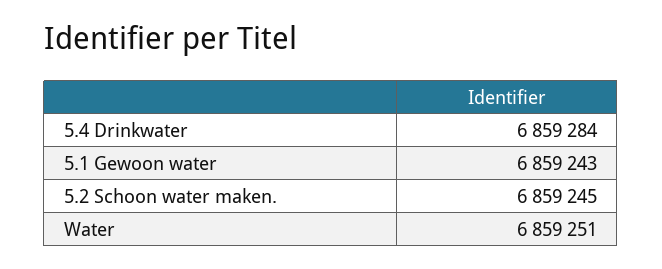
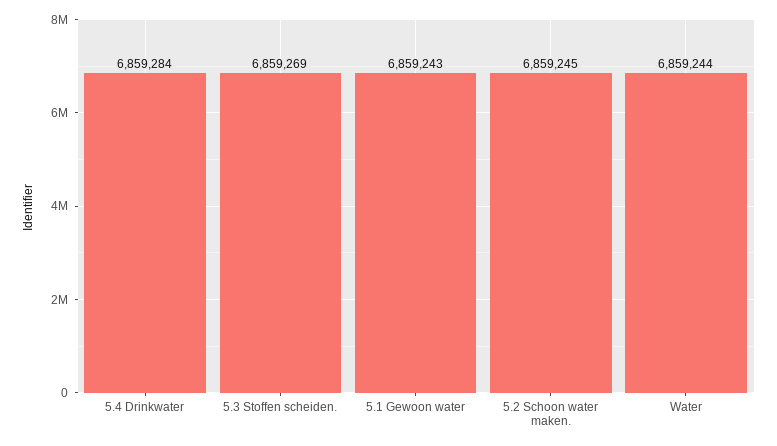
  {
    "5.4 Drinkwater": 6859284,
    "5.1 Gewoon water": 6859243,
    "5.2 Schoon water maken.": 6859245,
-   "Water": 6859251
+   "Water": 6859244,
+   "5.3 Stoffen scheiden.": 6859269
  }

